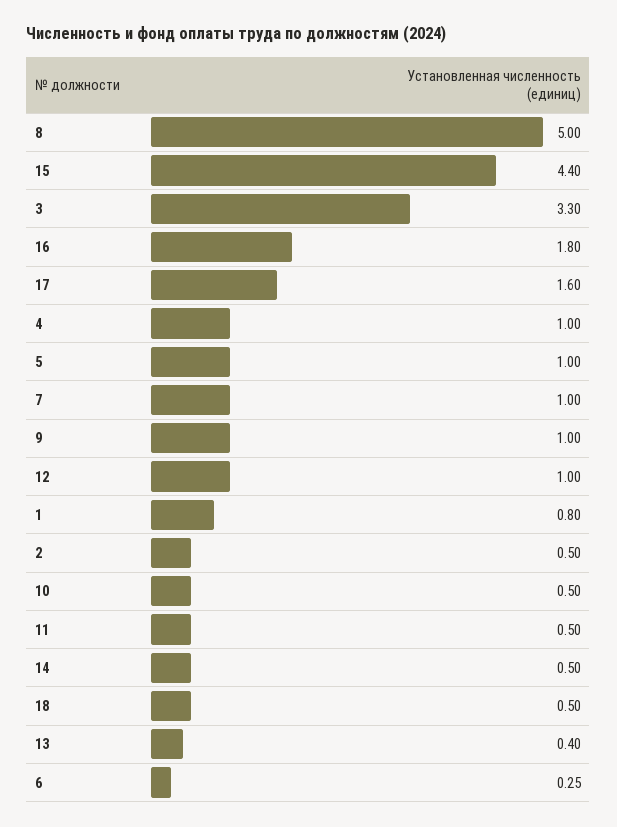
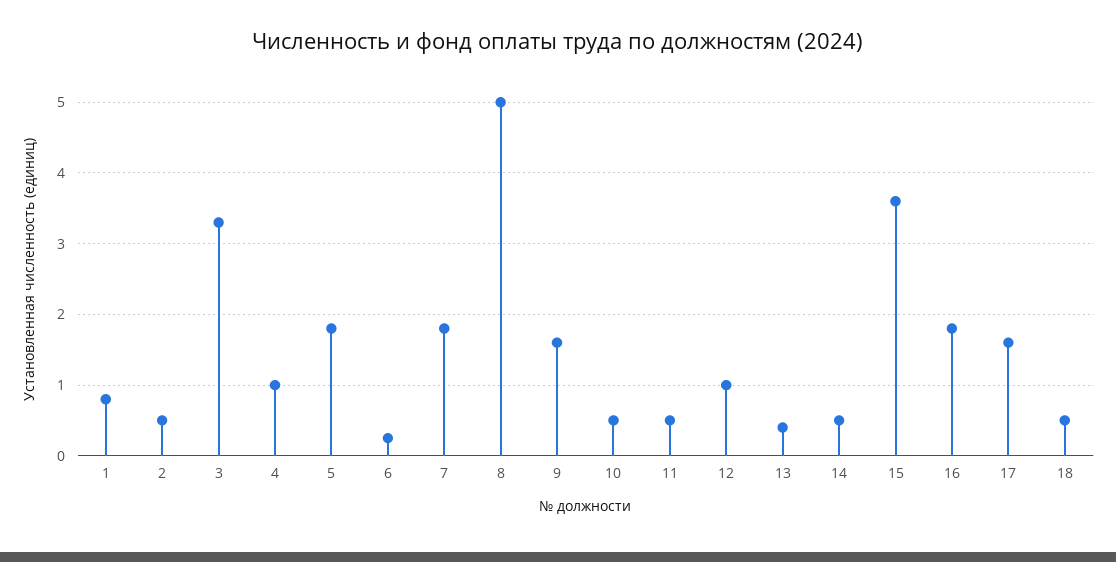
  {
    "8": 5,
-   "15": 4.4,
+   "15": 3.6,
    "3": 3.3,
    "16": 1.8,
    "17": 1.6,
    "4": 1,
-   "5": 1,
+   "5": 1.8,
-   "7": 1,
+   "7": 1.8,
-   "9": 1,
+   "9": 1.6,
    "12": 1,
    "1": 0.8,
    "2": 0.5,
    "10": 0.5,
    "11": 0.5,
    "14": 0.5,
    "18": 0.5,
    "13": 0.4,
    "6": 0.25
  }

